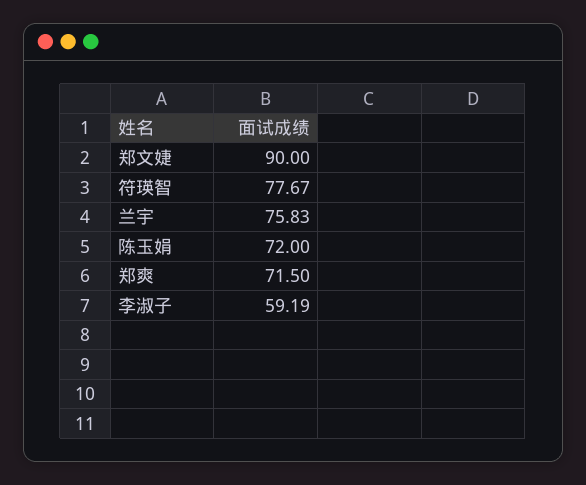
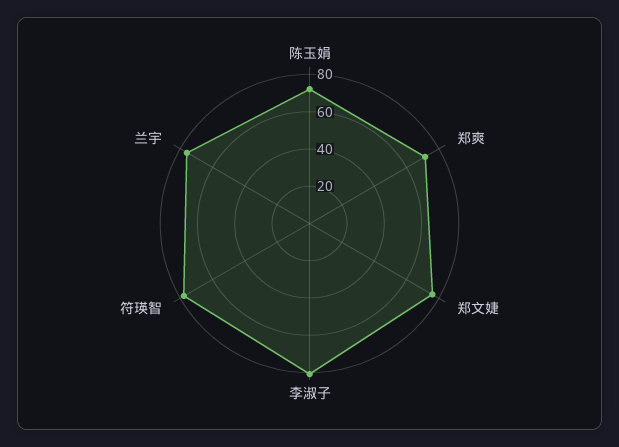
  {
-   "郑文婕": 90,
+   "郑文婕": 75,
    "符瑛智": 77.67,
    "兰宇": 75.83,
    "陈玉娟": 72,
    "郑爽": 71.5,
-   "李淑子": 59.19
+   "李淑子": 80
  }

